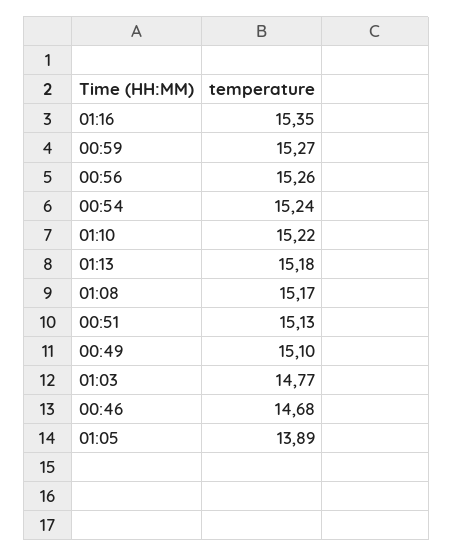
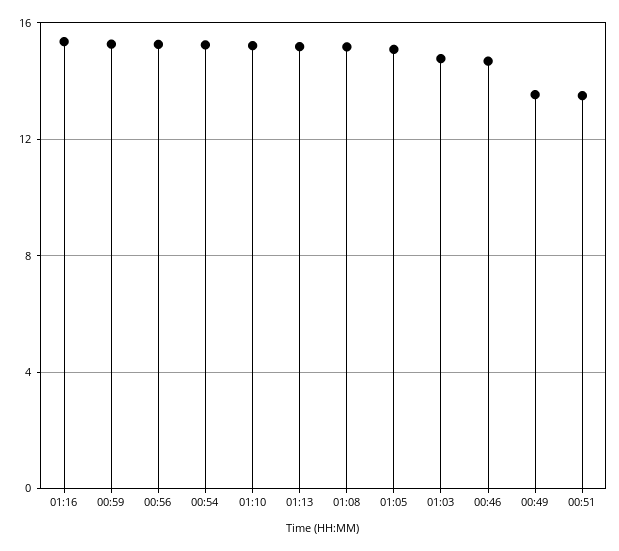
  {
    "01:16": 15.35,
    "00:59": 15.27,
    "00:56": 15.26,
    "00:54": 15.24,
    "01:10": 15.22,
    "01:13": 15.18,
    "01:08": 15.17,
-   "00:51": 15.13,
+   "00:51": 13.5,
-   "00:49": 15.1,
+   "00:49": 13.5,
    "01:03": 14.77,
    "00:46": 14.68,
-   "01:05": 13.89
+   "01:05": 15
  }

